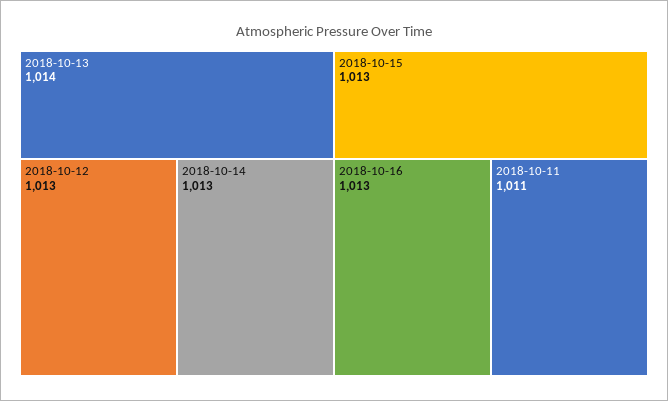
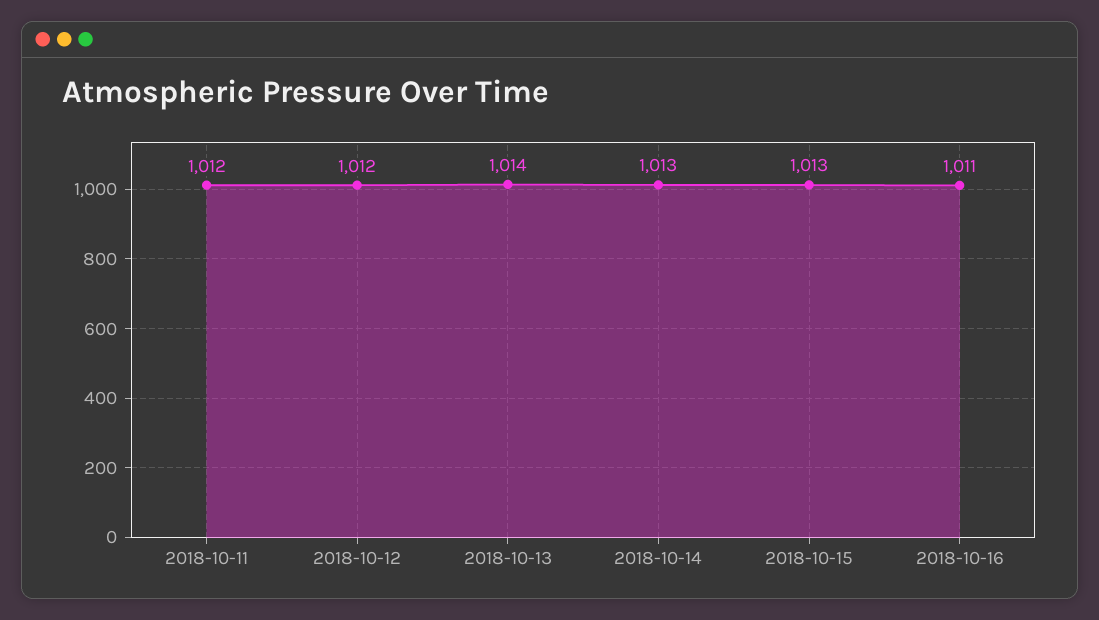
  {
    "2018-10-13": 1014,
-   "2018-10-12": 1013,
+   "2018-10-12": 1012,
    "2018-10-14": 1013,
    "2018-10-15": 1013,
-   "2018-10-16": 1013,
+   "2018-10-16": 1011,
-   "2018-10-11": 1011
+   "2018-10-11": 1012
  }

